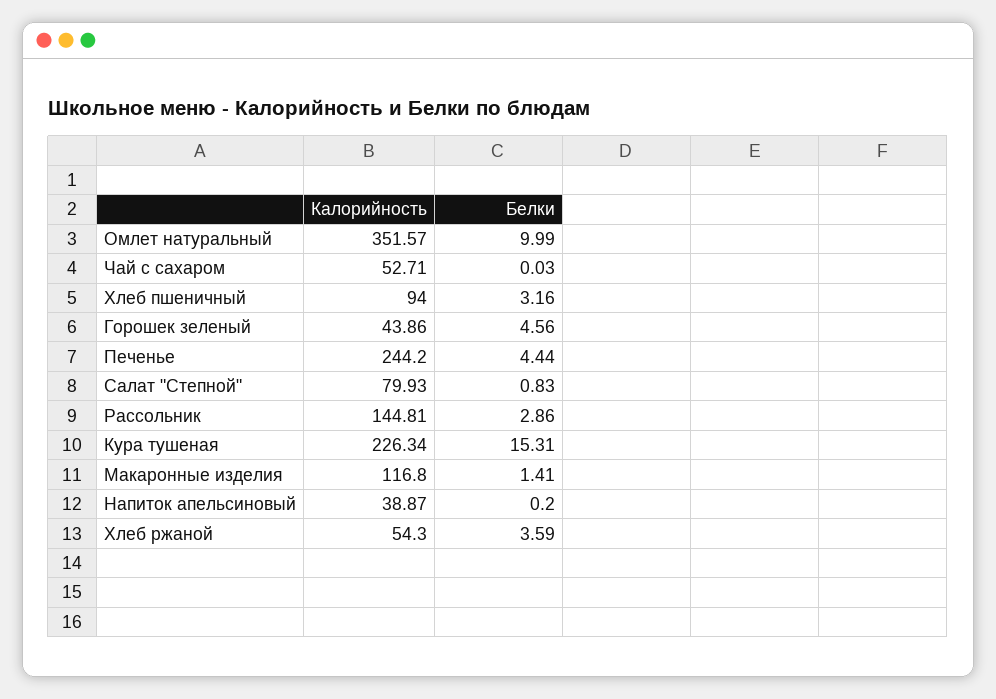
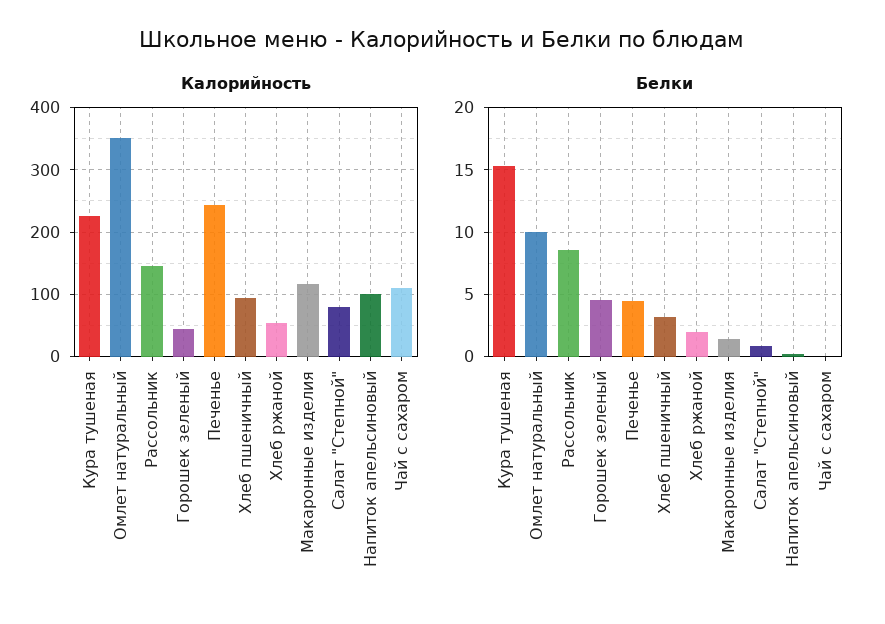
  {
    "Калорийность": {
      "Омлет натуральный": 351.57,
-     "Чай с сахаром": 52.71,
+     "Чай с сахаром": 110,
      "Хлеб пшеничный": 94,
      "Горошек зеленый": 43.86,
      "Печенье": 244.2,
      "Салат \"Степной\"": 79.93,
      "Рассольник": 144.81,
      "Кура тушеная": 226.34,
      "Макаронные изделия": 116.8,
-     "Напиток апельсиновый": 38.87,
+     "Напиток апельсиновый": 100,
      "Хлеб ржаной": 54.3
    },
    "Белки": {
      "Омлет натуральный": 9.99,
      "Чай с сахаром": 0.03,
      "Хлеб пшеничный": 3.16,
      "Горошек зеленый": 4.56,
      "Печенье": 4.44,
      "Салат \"Степной\"": 0.83,
-     "Рассольник": 2.86,
+     "Рассольник": 8.5,
      "Кура тушеная": 15.31,
      "Макаронные изделия": 1.41,
      "Напиток апельсиновый": 0.2,
-     "Хлеб ржаной": 3.59
+     "Хлеб ржаной": 2
    }
  }

